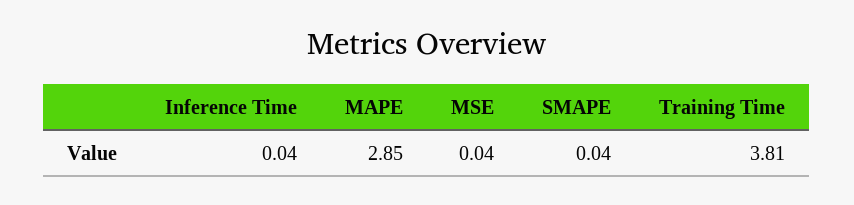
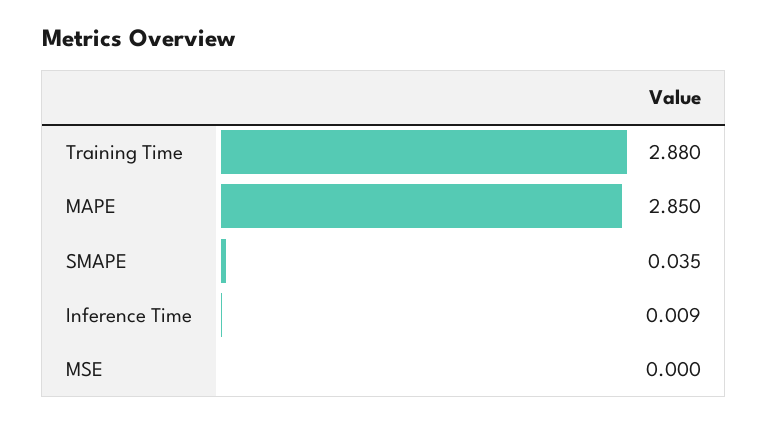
  {
-   "Inference Time": 0.04,
+   "Inference Time": 0.009,
    "MAPE": 2.85,
-   "MSE": 0.04,
+   "MSE": 0,
    "SMAPE": 0.035,
-   "Training Time": 3.81
+   "Training Time": 2.88
  }

